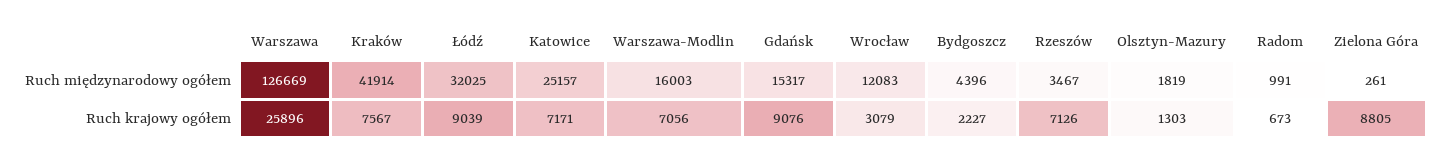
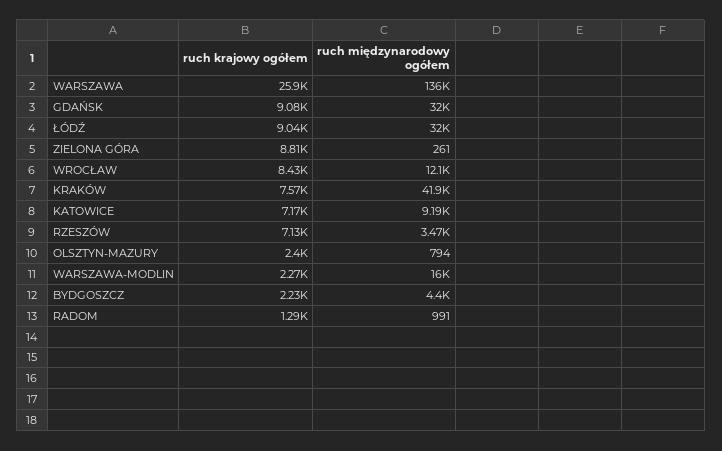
  {
    "Warszawa": {
-     "Ruch międzynarodowy ogółem": 126669,
+     "Ruch międzynarodowy ogółem": 136000,
      "Ruch krajowy ogółem": 25896
    },
    "Kraków": {
      "Ruch międzynarodowy ogółem": 41914,
      "Ruch krajowy ogółem": 7567
    },
    "Łódź": {
      "Ruch międzynarodowy ogółem": 32025,
      "Ruch krajowy ogółem": 9039
    },
    "Katowice": {
-     "Ruch międzynarodowy ogółem": 25157,
+     "Ruch międzynarodowy ogółem": 9190,
      "Ruch krajowy ogółem": 7171
    },
    "Warszawa-Modlin": {
      "Ruch międzynarodowy ogółem": 16003,
-     "Ruch krajowy ogółem": 7056
+     "Ruch krajowy ogółem": 2270
    },
    "Gdańsk": {
-     "Ruch międzynarodowy ogółem": 15317,
+     "Ruch międzynarodowy ogółem": 32000,
      "Ruch krajowy ogółem": 9076
    },
    "Wrocław": {
      "Ruch międzynarodowy ogółem": 12083,
-     "Ruch krajowy ogółem": 3079
+     "Ruch krajowy ogółem": 8430
    },
    "Bydgoszcz": {
      "Ruch międzynarodowy ogółem": 4396,
      "Ruch krajowy ogółem": 2227
    },
    "Rzeszów": {
      "Ruch międzynarodowy ogółem": 3467,
      "Ruch krajowy ogółem": 7126
    },
    "Olsztyn-Mazury": {
-     "Ruch międzynarodowy ogółem": 1819,
+     "Ruch międzynarodowy ogółem": 794,
-     "Ruch krajowy ogółem": 1303
+     "Ruch krajowy ogółem": 2400
    },
    "Radom": {
      "Ruch międzynarodowy ogółem": 991,
-     "Ruch krajowy ogółem": 673
+     "Ruch krajowy ogółem": 1290
    },
    "Zielona Góra": {
      "Ruch międzynarodowy ogółem": 261,
      "Ruch krajowy ogółem": 8805
    }
  }

